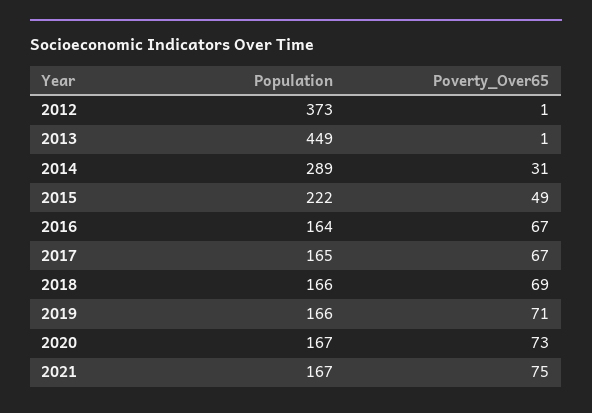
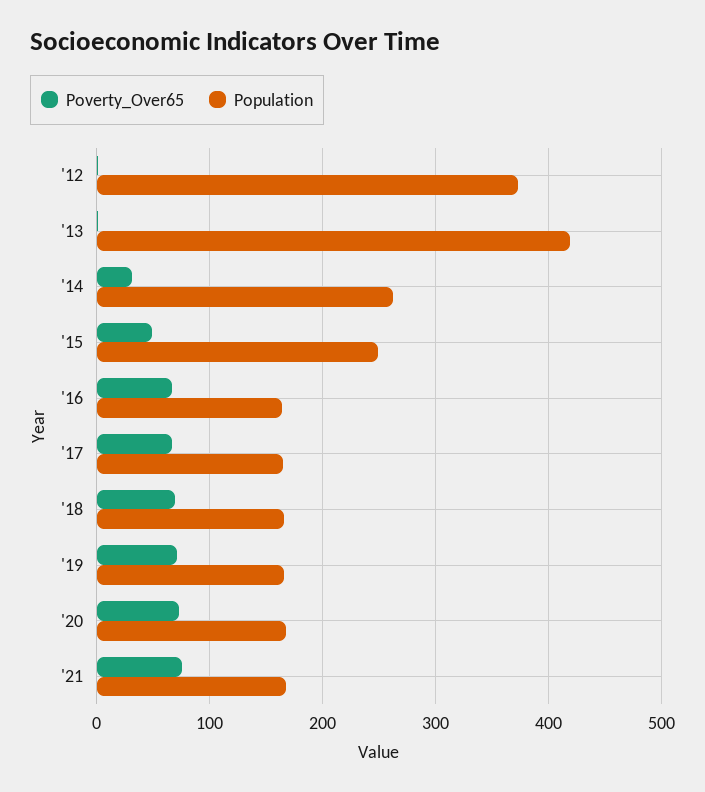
  {
    "Population": {
      "2012": 373,
-     "2013": 449,
+     "2013": 420,
-     "2014": 289,
+     "2014": 260,
-     "2015": 222,
+     "2015": 250,
      "2016": 164,
      "2017": 165,
      "2018": 166,
      "2019": 166,
      "2020": 167,
      "2021": 167
    },
    "Poverty_Over65": {
      "2012": 1,
      "2013": 1,
      "2014": 31,
      "2015": 49,
      "2016": 67,
      "2017": 67,
      "2018": 69,
      "2019": 71,
      "2020": 73,
      "2021": 75
    }
  }

